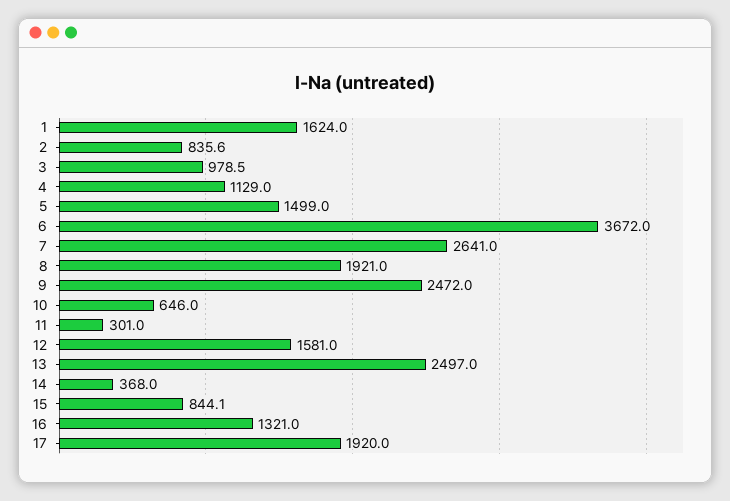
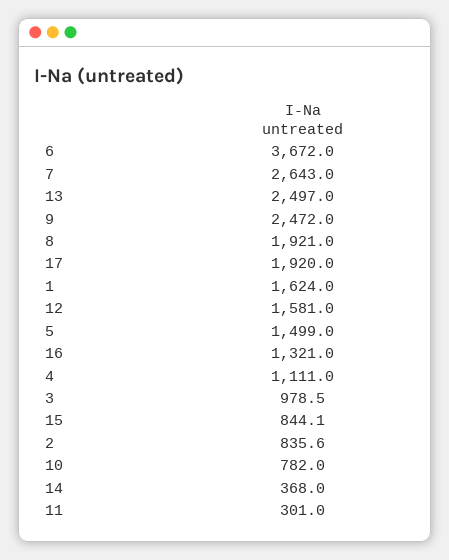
  {
    "1": 1624,
    "2": 835.6,
    "3": 978.5,
-   "4": 1129,
+   "4": 1111,
    "5": 1499,
    "6": 3672,
-   "7": 2641,
+   "7": 2643,
    "8": 1921,
    "9": 2472,
-   "10": 646,
+   "10": 782,
    "11": 301,
    "12": 1581,
    "13": 2497,
    "14": 368,
    "15": 844.1,
    "16": 1321,
    "17": 1920
  }

